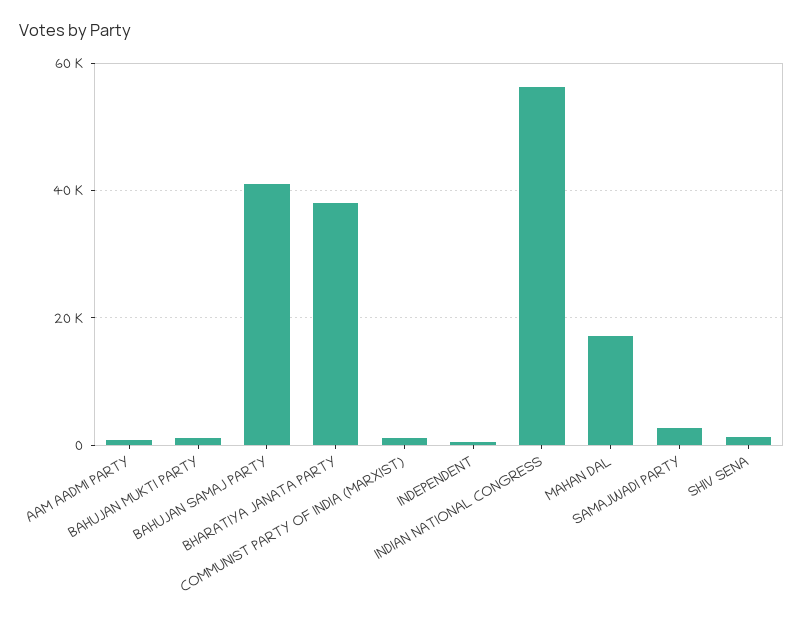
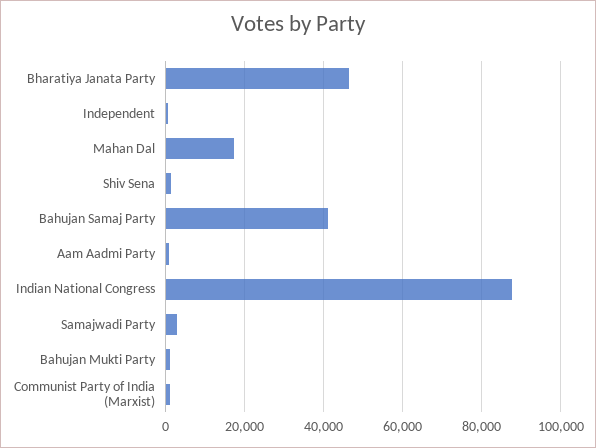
  {
    "AAM AADMI PARTY": 0,
    "BAHUJAN MUKTI PARTY": 2000,
    "BAHUJAN SAMAJ PARTY": 42000,
-   "BHARATIYA JANATA PARTY": 38000,
+   "BHARATIYA JANATA PARTY": 46000,
    "COMMUNIST PARTY OF INDIA (MARXIST)": 2000,
    "INDEPENDENT": 0,
-   "INDIAN NATIONAL CONGRESS": 56000,
+   "INDIAN NATIONAL CONGRESS": 88000,
    "MAHAN DAL": 18000,
    "SAMAJWADI PARTY": 2000,
    "SHIV SENA": 2000
  }

